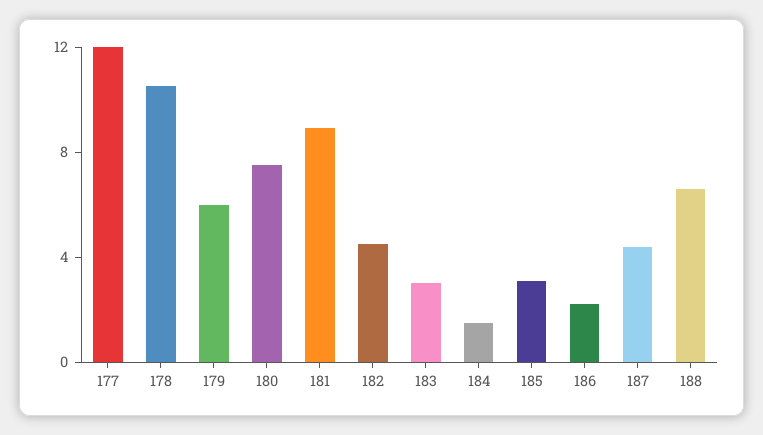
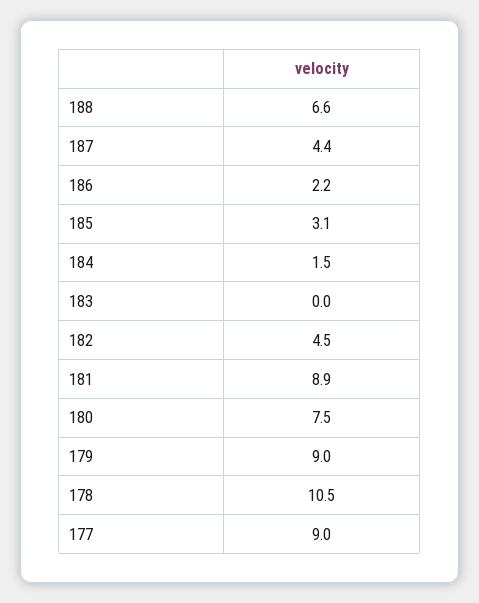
  {
-   "177": 12,
+   "177": 9,
    "178": 10.5,
-   "179": 6,
+   "179": 9,
    "180": 7.5,
    "181": 8.9,
    "182": 4.5,
-   "183": 3,
+   "183": 0,
    "184": 1.5,
    "185": 3.1,
    "186": 2.2,
    "187": 4.4,
    "188": 6.6
  }

